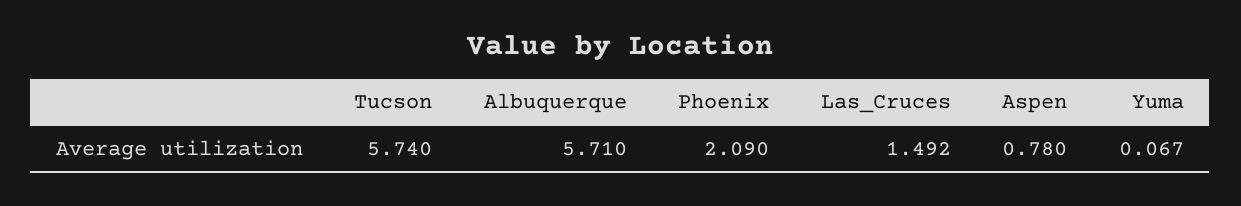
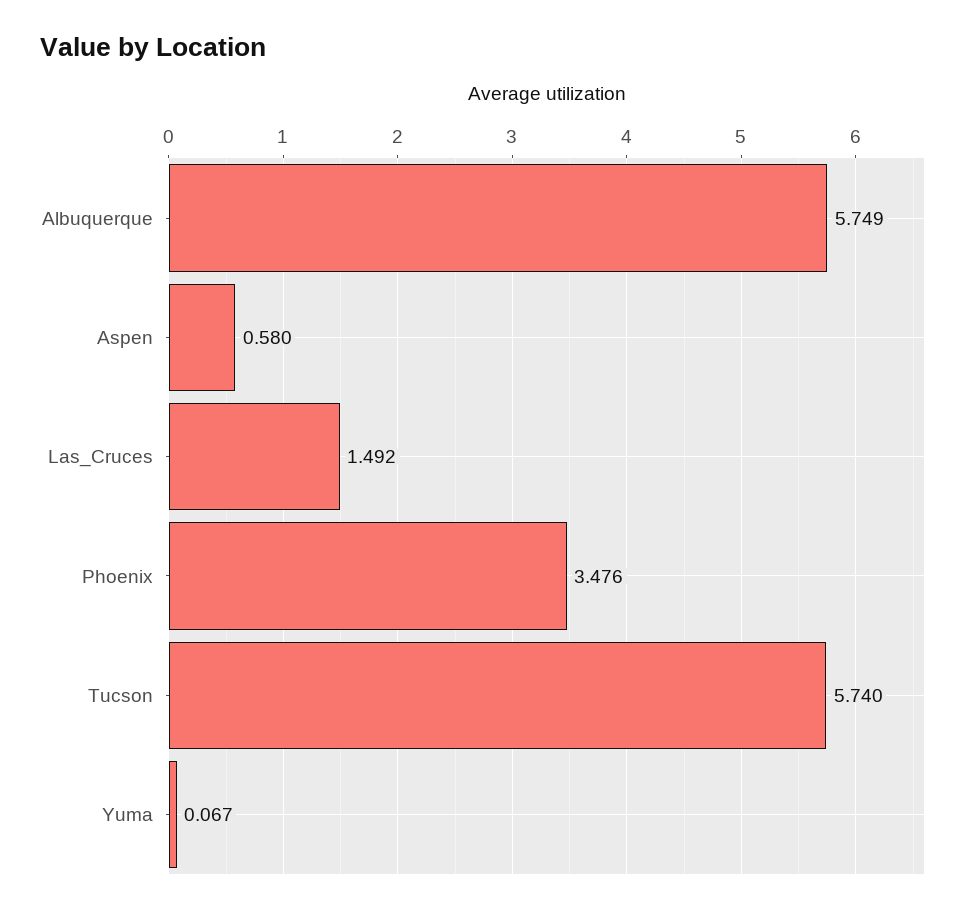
  {
    "Tucson": 5.74,
-   "Albuquerque": 5.71,
+   "Albuquerque": 5.749,
-   "Phoenix": 2.09,
+   "Phoenix": 3.476,
    "Las_Cruces": 1.492,
-   "Aspen": 0.78,
+   "Aspen": 0.58,
    "Yuma": 0.067
  }

